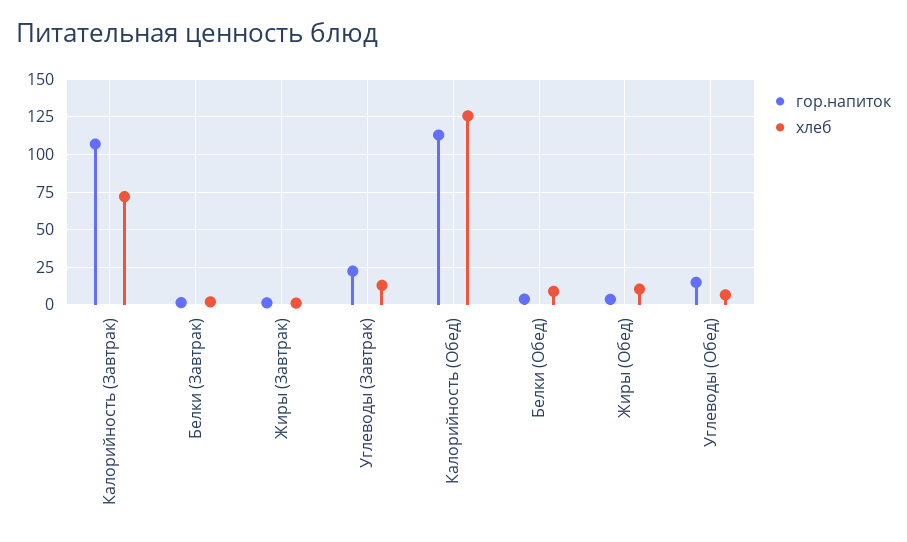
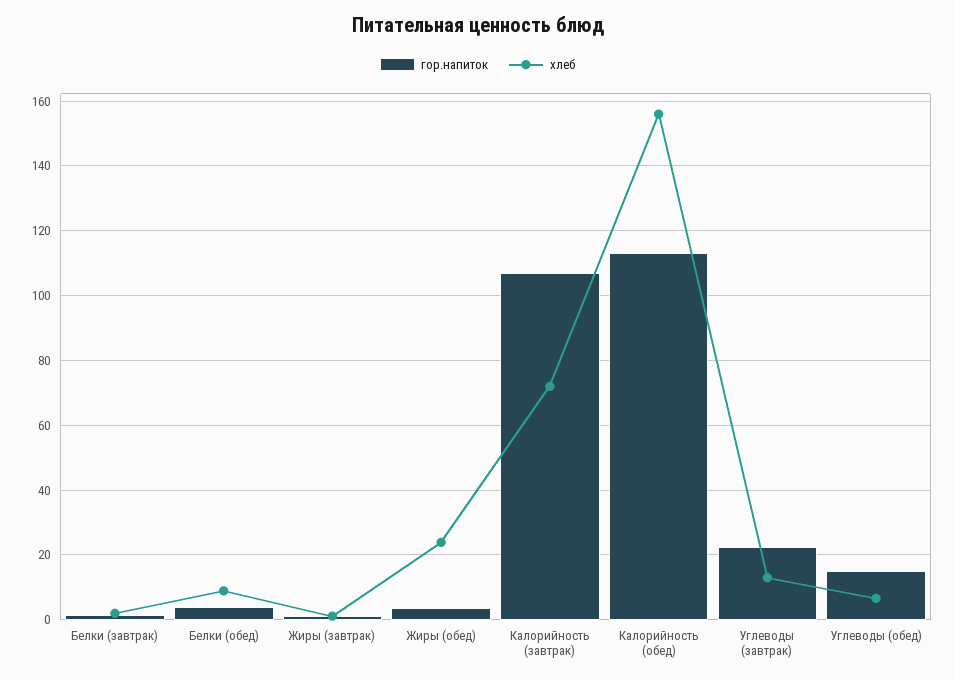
  {
    "гор.напиток": {
      "Калорийность (Завтрак)": 108,
      "Белки (Завтрак)": 2,
      "Жиры (Завтрак)": 2,
      "Углеводы (Завтрак)": 22,
      "Калорийность (Обед)": 114,
      "Белки (Обед)": 4,
      "Жиры (Обед)": 4,
      "Углеводы (Обед)": 14
    },
    "хлеб": {
      "Калорийность (Завтрак)": 72,
      "Белки (Завтрак)": 2,
      "Жиры (Завтрак)": 2,
      "Углеводы (Завтрак)": 12,
-     "Калорийность (Обед)": 125,
+     "Калорийность (Обед)": 156,
      "Белки (Обед)": 8,
-     "Жиры (Обед)": 10,
+     "Жиры (Обед)": 24,
      "Углеводы (Обед)": 6
    }
  }

